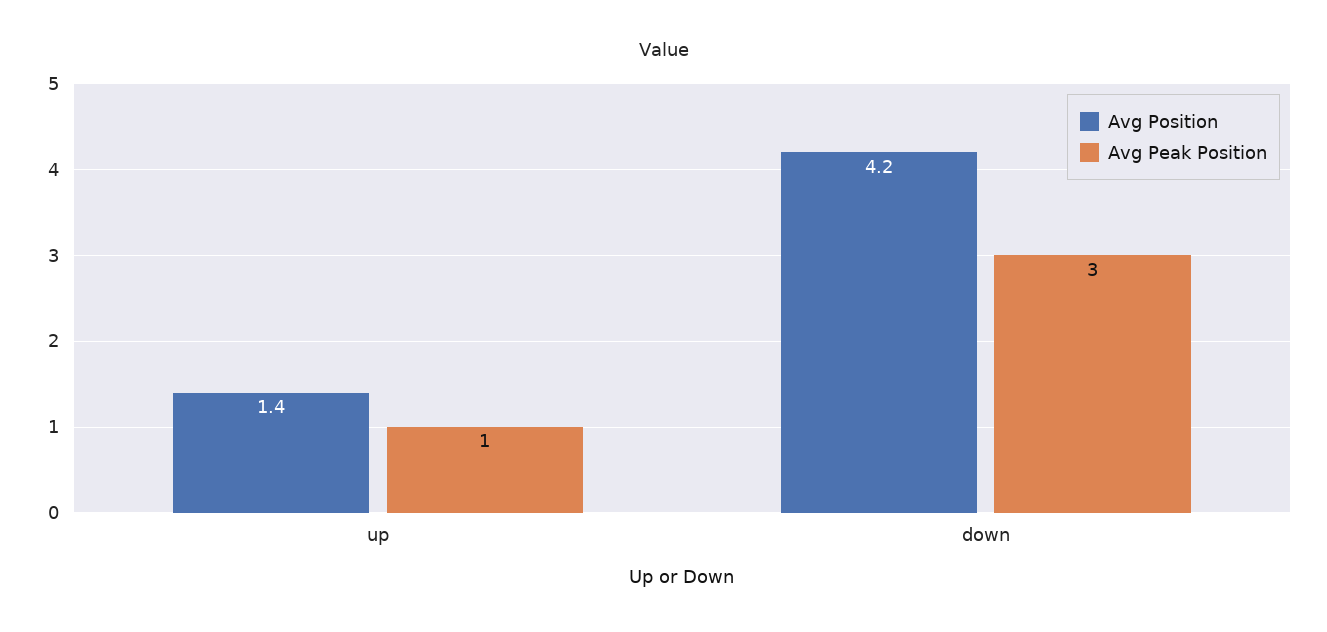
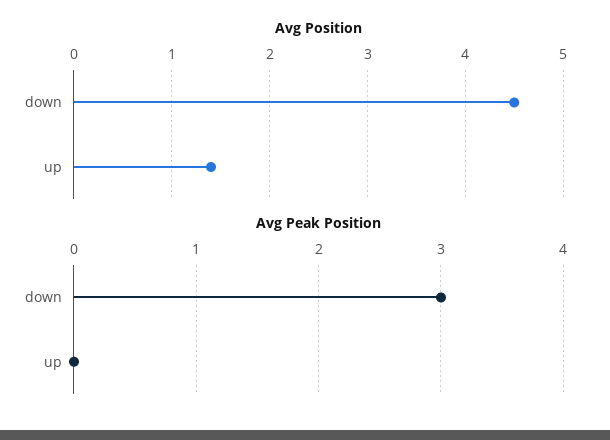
  {
    "Avg Position": {
      "up": 1.4,
-     "down": 4.2
+     "down": 4.5
    },
    "Avg Peak Position": {
-     "up": 1,
+     "up": 0,
      "down": 3
    }
  }

